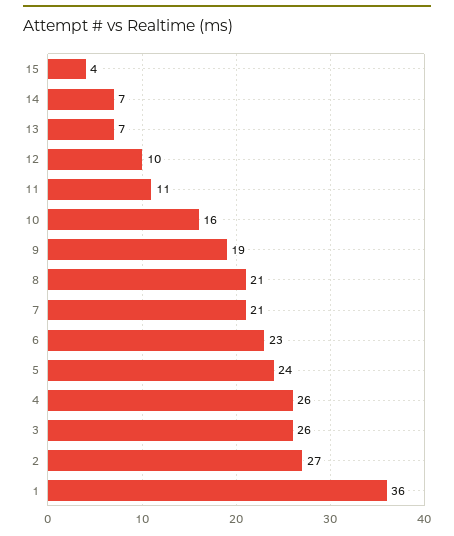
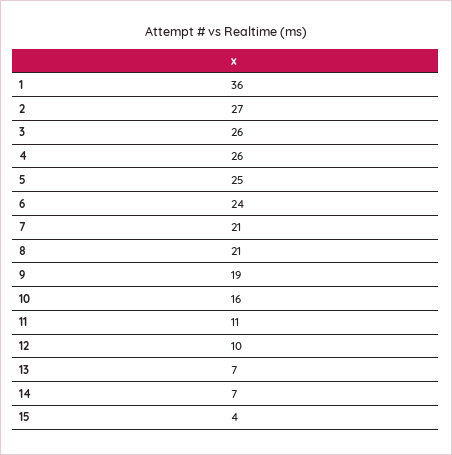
  {
    "15": 4,
    "14": 7,
    "13": 7,
    "12": 10,
    "11": 11,
    "10": 16,
    "9": 19,
    "8": 21,
    "7": 21,
-   "6": 23,
+   "6": 24,
-   "5": 24,
+   "5": 25,
    "4": 26,
    "3": 26,
    "2": 27,
    "1": 36
  }

